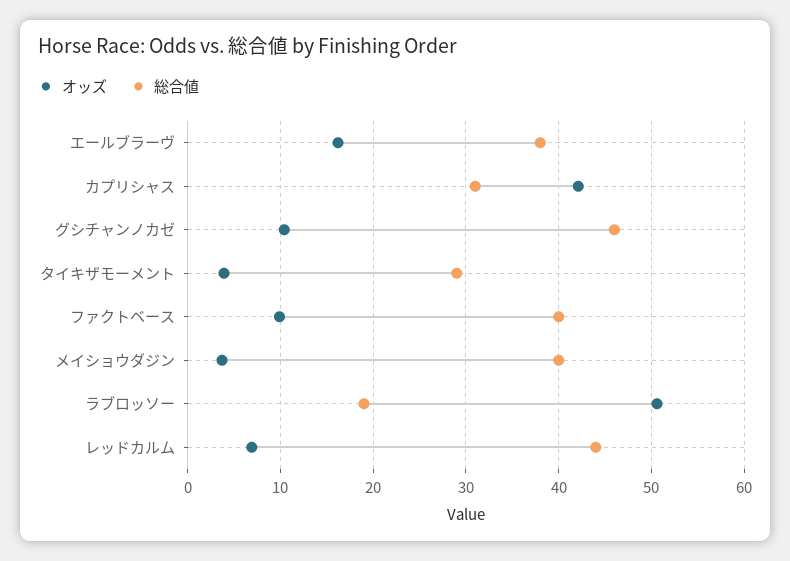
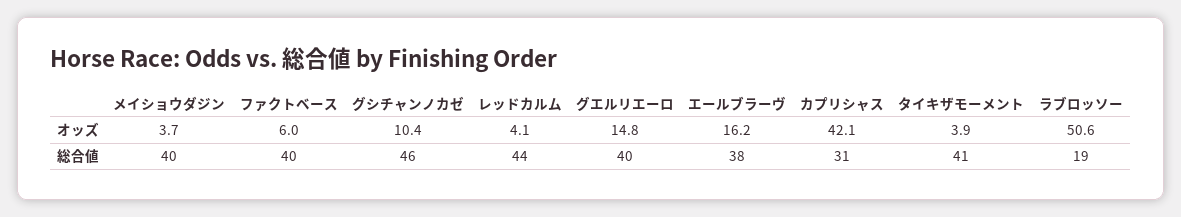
  {
    "オッズ": {
      "エールブラーヴ": 16.2,
      "カプリシャス": 42.1,
      "グシチャンノカゼ": 10.4,
      "タイキザモーメント": 3.9,
-     "ファクトベース": 10,
+     "ファクトベース": 6,
      "メイショウダジン": 3.7,
      "ラブロッソー": 50.6,
-     "レッドカルム": 7
+     "レッドカルム": 4.1,
+     "グエルリエーロ": 14.8
    },
    "総合値": {
      "エールブラーヴ": 38,
      "カプリシャス": 31,
      "グシチャンノカゼ": 46,
-     "タイキザモーメント": 29,
+     "タイキザモーメント": 41,
      "ファクトベース": 40,
      "メイショウダジン": 40,
      "ラブロッソー": 19,
-     "レッドカルム": 44
+     "レッドカルム": 44,
+     "グエルリエーロ": 40
    }
  }

